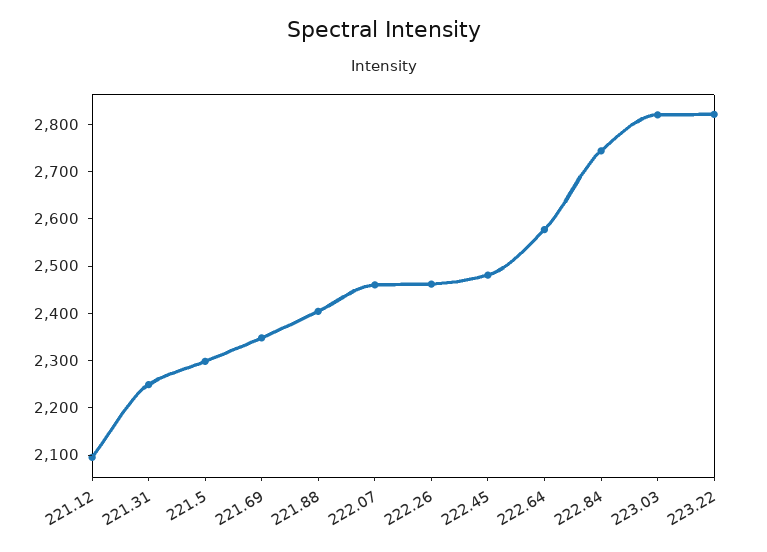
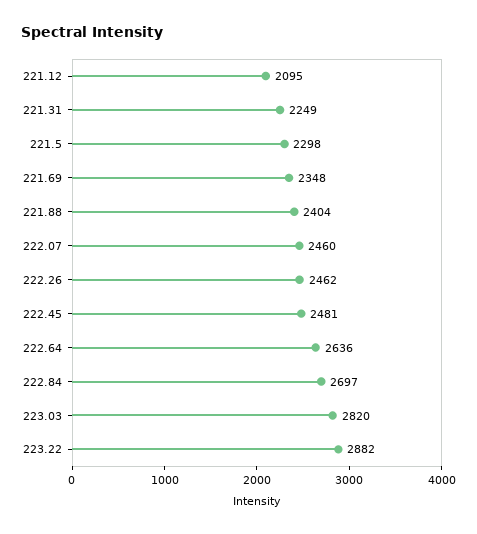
  {
    "221.12": 2095,
    "221.31": 2249,
    "221.5": 2298,
    "221.69": 2348,
    "221.88": 2404,
    "222.07": 2460,
    "222.26": 2462,
    "222.45": 2481,
-   "222.64": 2580,
+   "222.64": 2636,
-   "222.84": 2740,
+   "222.84": 2697,
    "223.03": 2820,
-   "223.22": 2820
+   "223.22": 2882
  }

